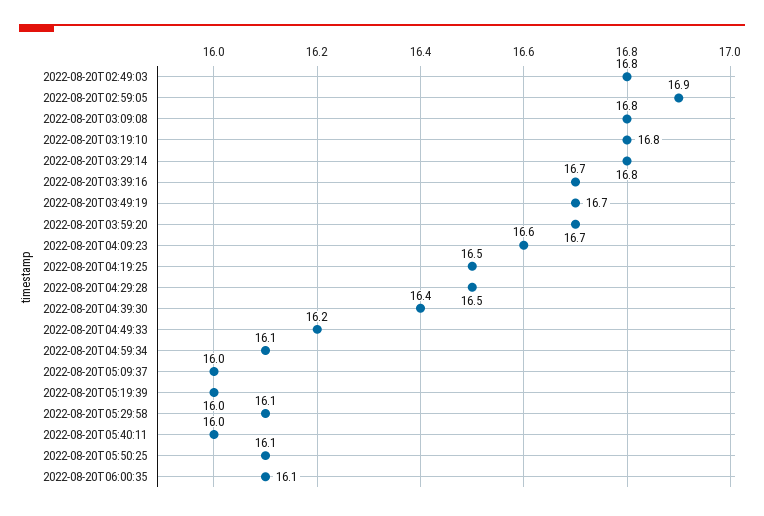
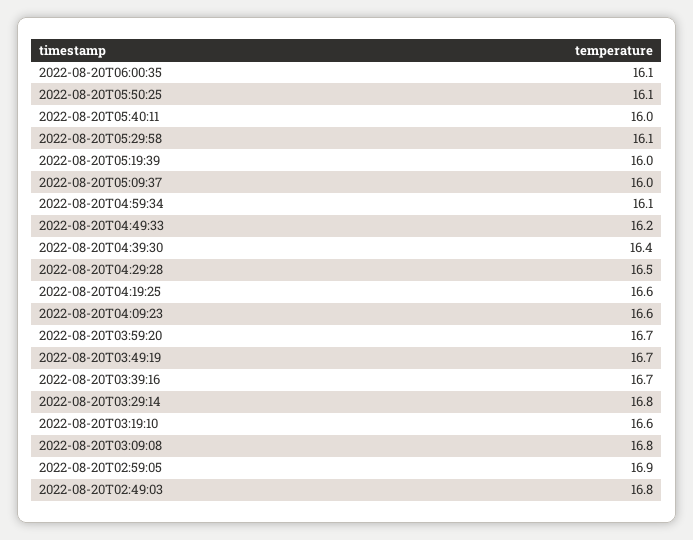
  {
    "2022-08-20T02:49:03": 16.8,
    "2022-08-20T02:59:05": 16.9,
    "2022-08-20T03:09:08": 16.8,
-   "2022-08-20T03:19:10": 16.8,
+   "2022-08-20T03:19:10": 16.6,
    "2022-08-20T03:29:14": 16.8,
    "2022-08-20T03:39:16": 16.7,
    "2022-08-20T03:49:19": 16.7,
    "2022-08-20T03:59:20": 16.7,
    "2022-08-20T04:09:23": 16.6,
-   "2022-08-20T04:19:25": 16.5,
+   "2022-08-20T04:19:25": 16.6,
    "2022-08-20T04:29:28": 16.5,
    "2022-08-20T04:39:30": 16.4,
    "2022-08-20T04:49:33": 16.2,
    "2022-08-20T04:59:34": 16.1,
    "2022-08-20T05:09:37": 16,
    "2022-08-20T05:19:39": 16,
    "2022-08-20T05:29:58": 16.1,
    "2022-08-20T05:40:11": 16,
    "2022-08-20T05:50:25": 16.1,
    "2022-08-20T06:00:35": 16.1
  }

